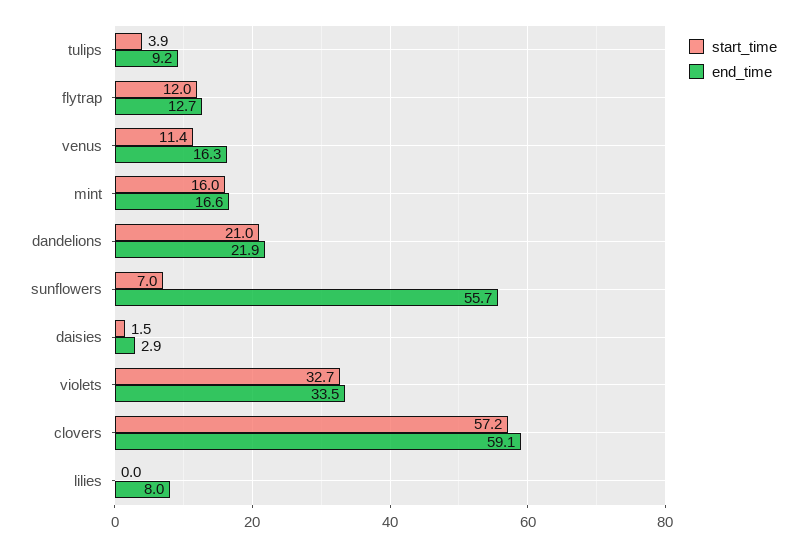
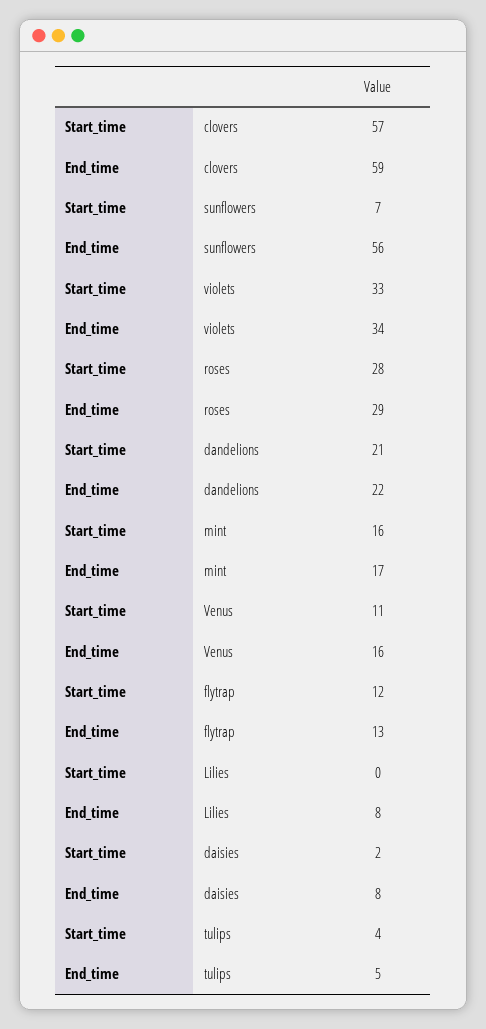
  {
    "start_time": {
      "tulips": 3.9,
      "flytrap": 12,
      "venus": 11.4,
      "mint": 16,
      "dandelions": 21,
      "sunflowers": 7,
      "daisies": 1.5,
      "violets": 32.7,
      "clovers": 57.2,
-     "lilies": 0
+     "lilies": 0,
+     "roses": 28
    },
    "end_time": {
-     "tulips": 9.2,
+     "tulips": 5,
      "flytrap": 12.7,
      "venus": 16.3,
      "mint": 16.6,
      "dandelions": 21.9,
      "sunflowers": 55.7,
-     "daisies": 2.9,
+     "daisies": 8,
      "violets": 33.5,
      "clovers": 59.1,
-     "lilies": 8
+     "lilies": 8,
+     "roses": 29
    }
  }

